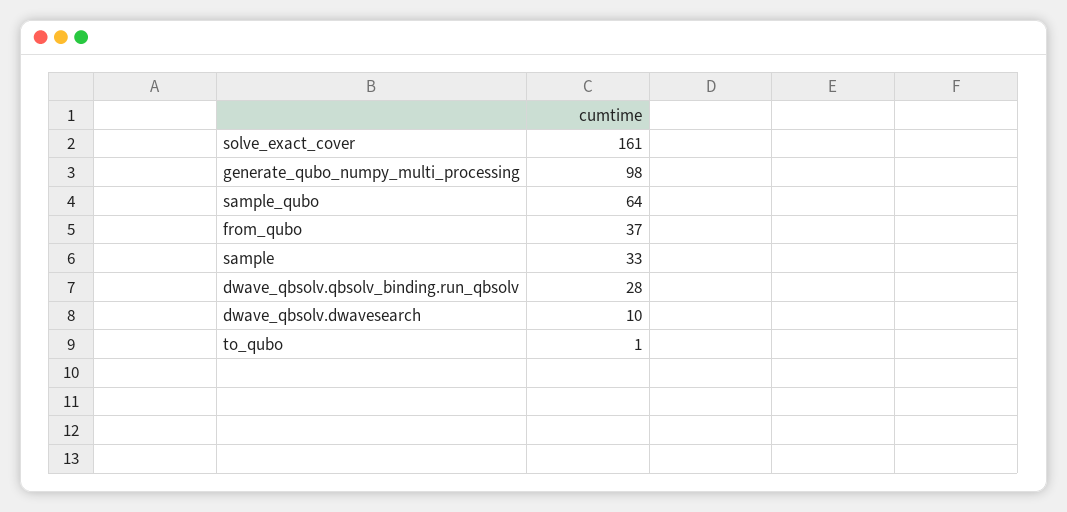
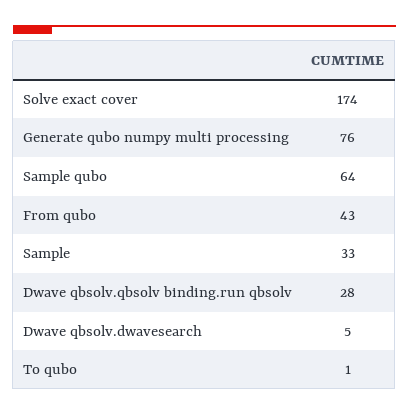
  {
-   "solve_exact_cover": 161,
+   "solve_exact_cover": 174,
-   "generate_qubo_numpy_multi_processing": 98,
+   "generate_qubo_numpy_multi_processing": 76,
    "sample_qubo": 64,
-   "from_qubo": 37,
+   "from_qubo": 43,
    "sample": 33,
    "dwave_qbsolv.qbsolv_binding.run_qbsolv": 28,
-   "dwave_qbsolv.dwavesearch": 10,
+   "dwave_qbsolv.dwavesearch": 5,
    "to_qubo": 1
  }

